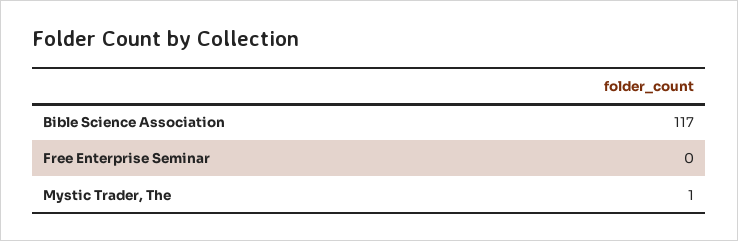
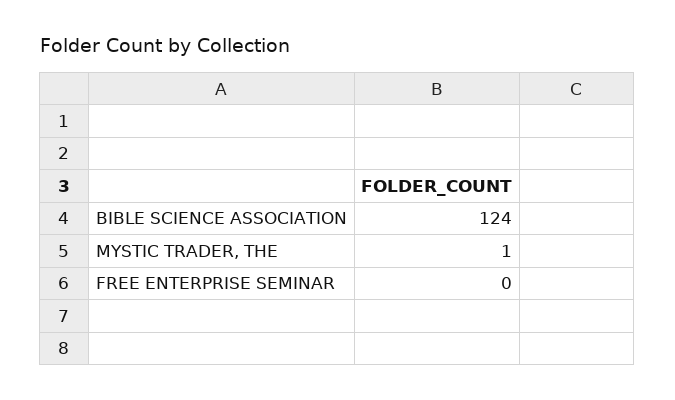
  {
-   "Bible Science Association": 117,
+   "Bible Science Association": 124,
    "Free Enterprise Seminar": 0,
    "Mystic Trader, The": 1
  }

